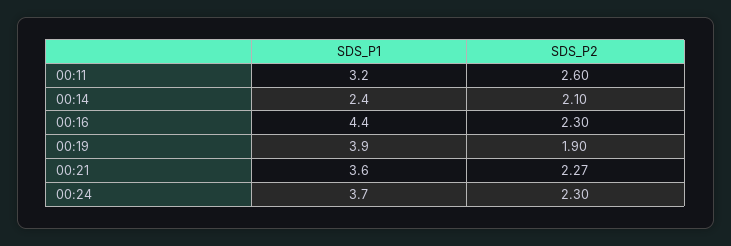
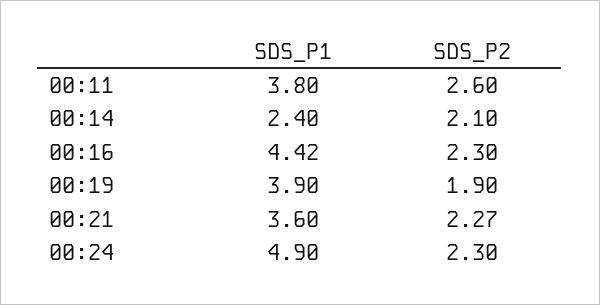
  {
    "SDS_P1": {
-     "00:11": 3.2,
+     "00:11": 3.8,
      "00:14": 2.4,
-     "00:16": 4.4,
+     "00:16": 4.42,
      "00:19": 3.9,
      "00:21": 3.6,
-     "00:24": 3.7
+     "00:24": 4.9
    },
    "SDS_P2": {
      "00:11": 2.6,
      "00:14": 2.1,
      "00:16": 2.3,
      "00:19": 1.9,
      "00:21": 2.27,
      "00:24": 2.3
    }
  }

